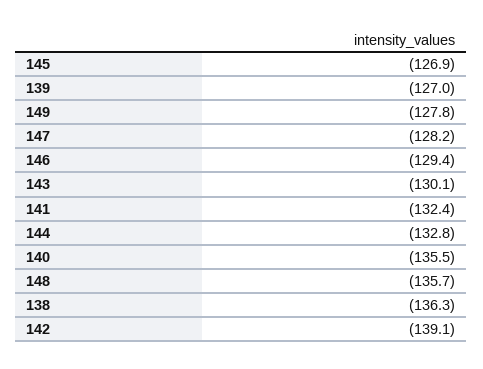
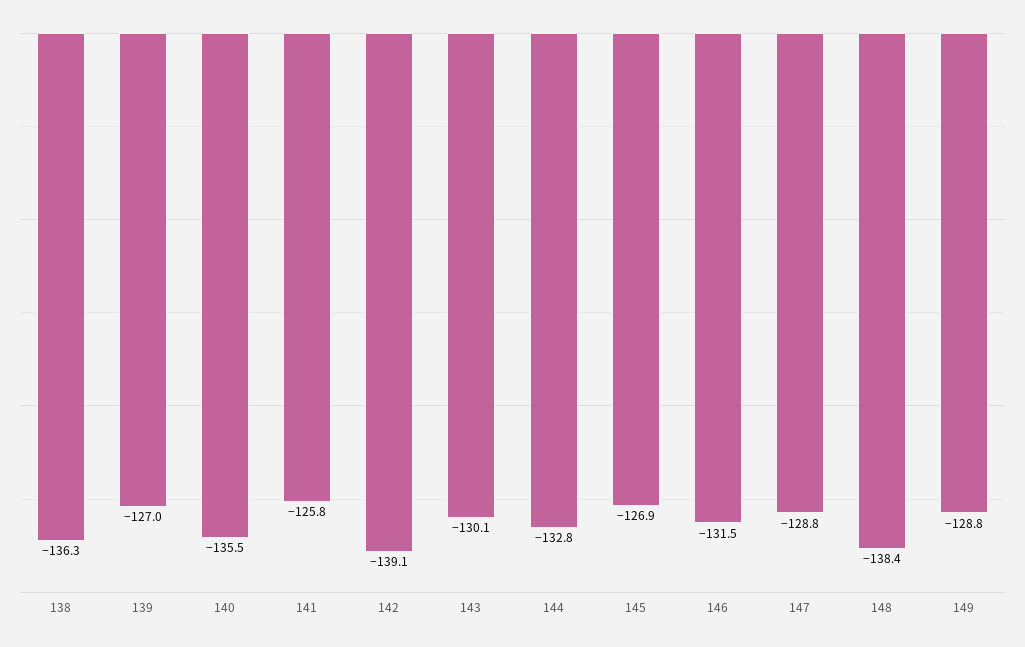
  {
    "145": -126.9,
    "139": -127,
-   "149": -127.8,
+   "149": -128.8,
-   "147": -128.2,
+   "147": -128.8,
-   "146": -129.4,
+   "146": -131.5,
    "143": -130.1,
-   "141": -132.4,
+   "141": -125.8,
    "144": -132.8,
    "140": -135.5,
-   "148": -135.7,
+   "148": -138.4,
    "138": -136.3,
    "142": -139.1
  }

